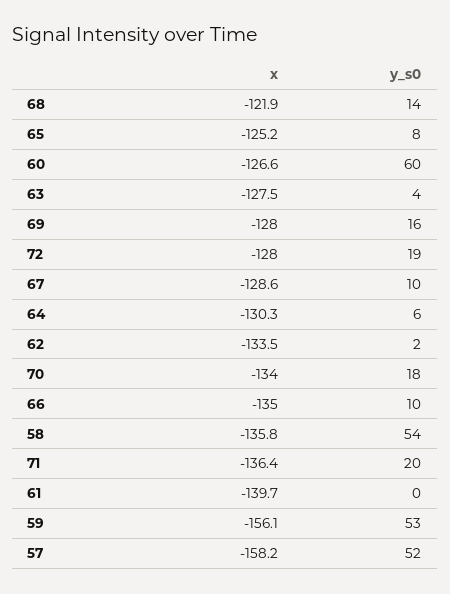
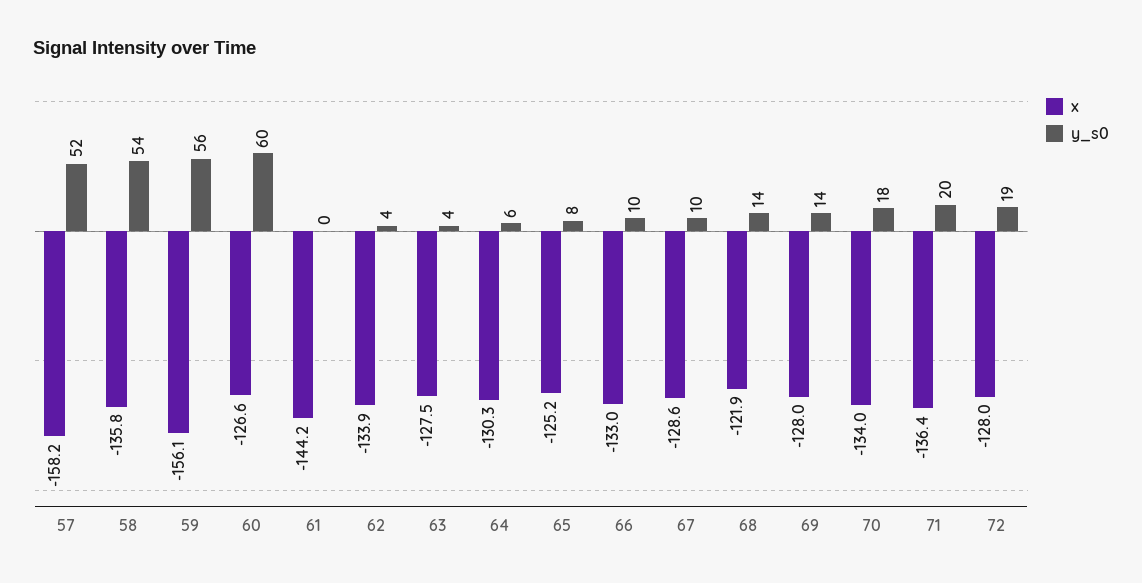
  {
    "x": {
      "68": -121.9,
      "65": -125.2,
      "60": -126.6,
      "63": -127.5,
      "69": -128,
      "72": -128,
      "67": -128.6,
      "64": -130.3,
-     "62": -133.5,
+     "62": -133.9,
      "70": -134,
-     "66": -135,
+     "66": -133,
      "58": -135.8,
      "71": -136.4,
-     "61": -139.7,
+     "61": -144.2,
      "59": -156.1,
      "57": -158.2
    },
    "y_s0": {
      "68": 14,
      "65": 8,
      "60": 60,
      "63": 4,
-     "69": 16,
+     "69": 14,
      "72": 19,
      "67": 10,
      "64": 6,
-     "62": 2,
+     "62": 4,
      "70": 18,
      "66": 10,
      "58": 54,
      "71": 20,
      "61": 0,
-     "59": 53,
+     "59": 56,
      "57": 52
    }
  }

